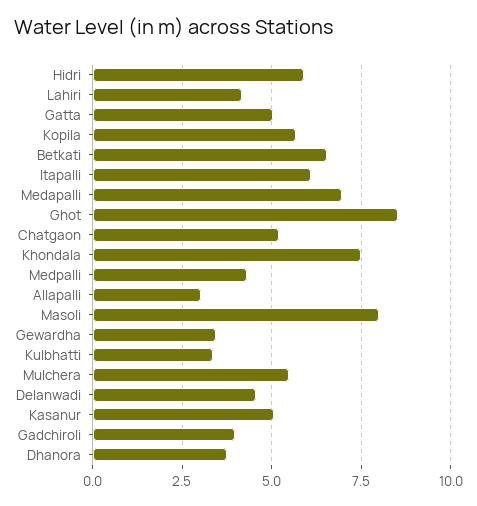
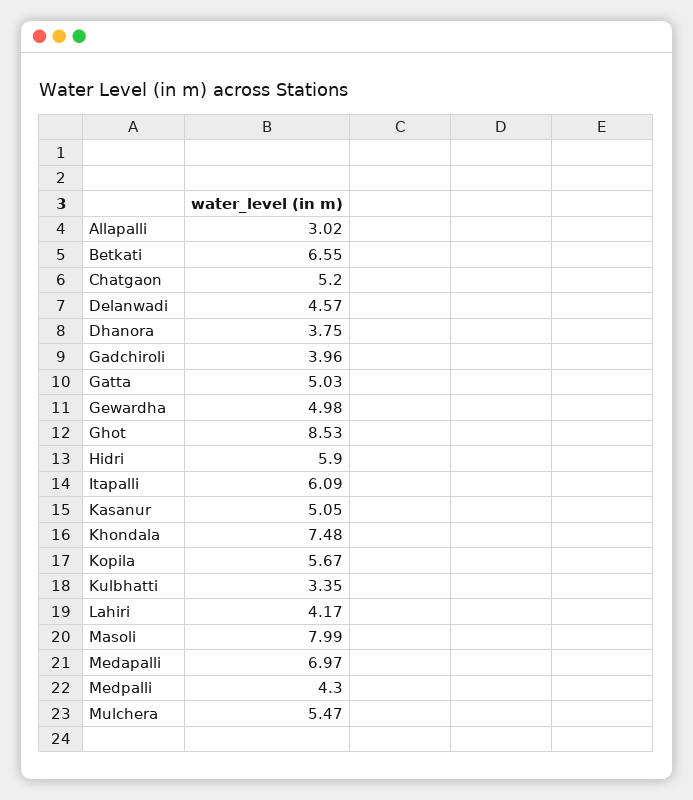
  {
    "Hidri": 5.9,
    "Lahiri": 4.17,
    "Gatta": 5.03,
    "Kopila": 5.67,
    "Betkati": 6.55,
    "Itapalli": 6.09,
    "Medapalli": 6.97,
    "Ghot": 8.53,
    "Chatgaon": 5.2,
    "Khondala": 7.48,
    "Medpalli": 4.3,
    "Allapalli": 3.02,
    "Masoli": 7.99,
-   "Gewardha": 3.5,
+   "Gewardha": 4.98,
    "Kulbhatti": 3.35,
    "Mulchera": 5.47,
    "Delanwadi": 4.57,
    "Kasanur": 5.05,
    "Gadchiroli": 3.96,
    "Dhanora": 3.75
  }

